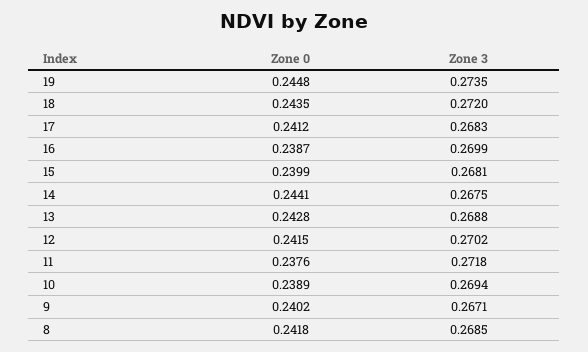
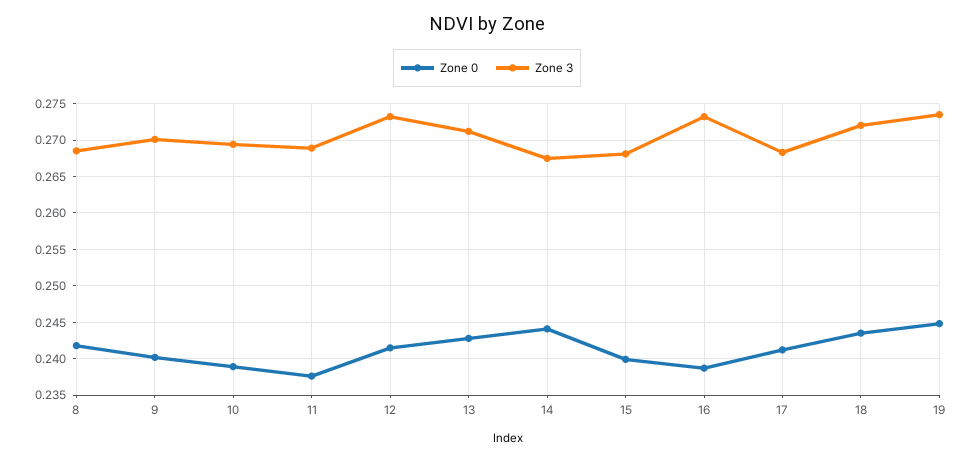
  {
    "Zone 0": {
      "19": 0.2448,
      "18": 0.2435,
      "17": 0.2412,
      "16": 0.2387,
      "15": 0.2399,
      "14": 0.2441,
      "13": 0.2428,
      "12": 0.2415,
      "11": 0.2376,
      "10": 0.2389,
      "9": 0.2402,
      "8": 0.2418
    },
    "Zone 3": {
      "19": 0.2735,
      "18": 0.272,
      "17": 0.2683,
-     "16": 0.2699,
+     "16": 0.273,
      "15": 0.2681,
      "14": 0.2675,
-     "13": 0.2688,
+     "13": 0.271,
-     "12": 0.2702,
+     "12": 0.273,
-     "11": 0.2718,
+     "11": 0.269,
      "10": 0.2694,
-     "9": 0.2671,
+     "9": 0.27,
      "8": 0.2685
    }
  }

